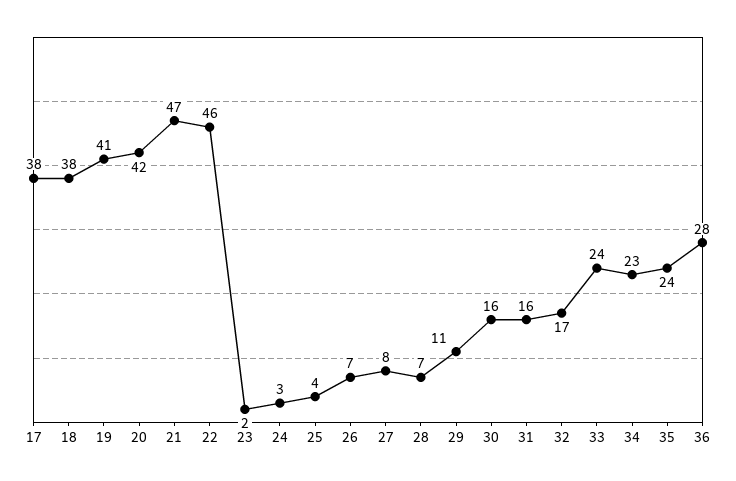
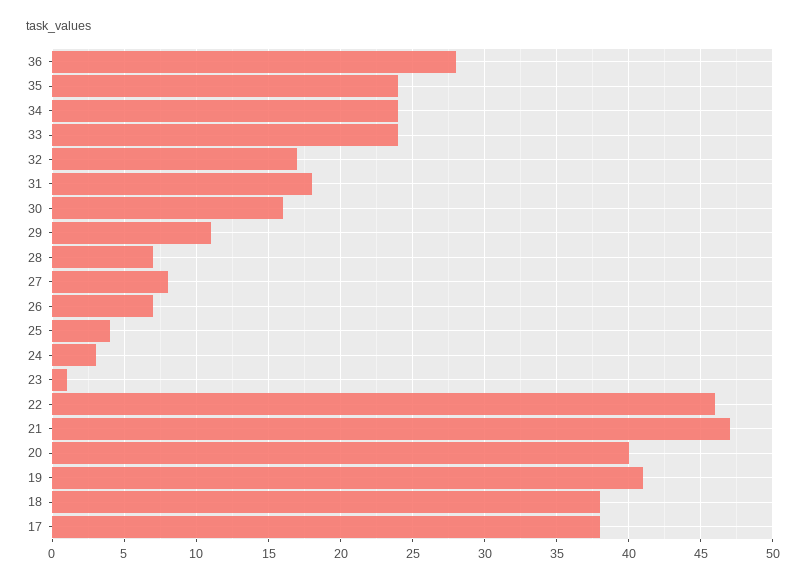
  {
    "17": 38,
    "18": 38,
    "19": 41,
-   "20": 42,
+   "20": 40,
    "21": 47,
    "22": 46,
-   "23": 2,
+   "23": 1,
    "24": 3,
    "25": 4,
    "26": 7,
    "27": 8,
    "28": 7,
    "29": 11,
    "30": 16,
-   "31": 16,
+   "31": 18,
    "32": 17,
    "33": 24,
-   "34": 23,
+   "34": 24,
    "35": 24,
    "36": 28
  }

